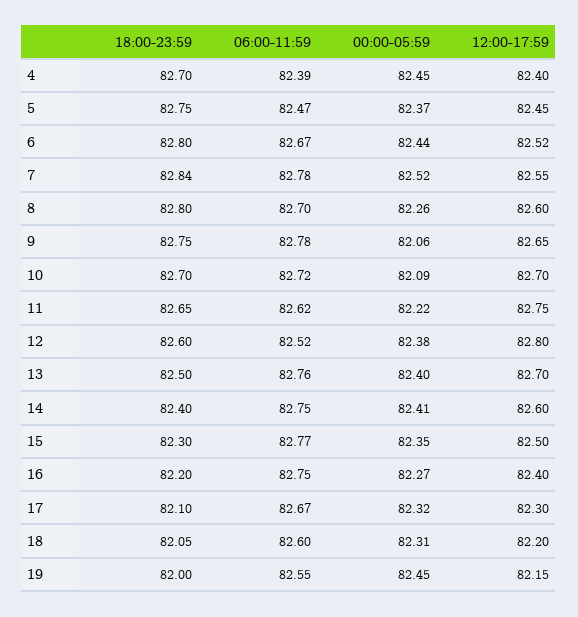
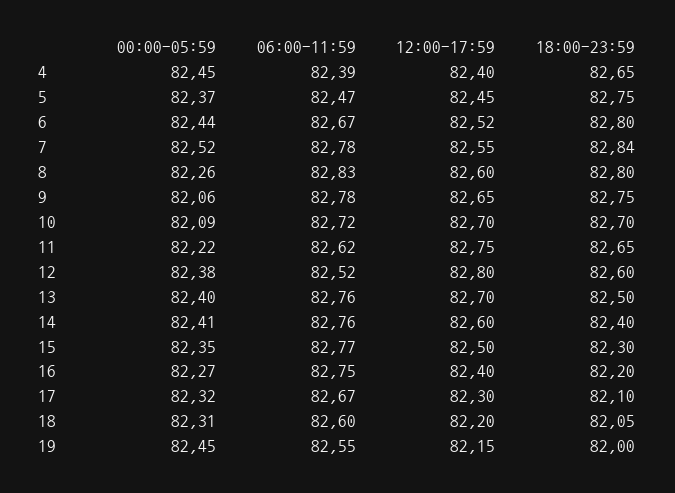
  {
    "18:00-23:59": {
-     "4": 82.7,
+     "4": 82.65,
      "5": 82.75,
      "6": 82.8,
      "7": 82.84,
      "8": 82.8,
      "9": 82.75,
      "10": 82.7,
      "11": 82.65,
      "12": 82.6,
      "13": 82.5,
      "14": 82.4,
      "15": 82.3,
      "16": 82.2,
      "17": 82.1,
      "18": 82.05,
      "19": 82
    },
    "06:00-11:59": {
      "4": 82.39,
      "5": 82.47,
      "6": 82.67,
      "7": 82.78,
-     "8": 82.7,
+     "8": 82.83,
      "9": 82.78,
      "10": 82.72,
      "11": 82.62,
      "12": 82.52,
      "13": 82.76,
-     "14": 82.75,
+     "14": 82.76,
      "15": 82.77,
      "16": 82.75,
      "17": 82.67,
      "18": 82.6,
      "19": 82.55
    },
    "00:00-05:59": {
      "4": 82.45,
      "5": 82.37,
      "6": 82.44,
      "7": 82.52,
      "8": 82.26,
      "9": 82.06,
      "10": 82.09,
      "11": 82.22,
      "12": 82.38,
      "13": 82.4,
      "14": 82.41,
      "15": 82.35,
      "16": 82.27,
      "17": 82.32,
      "18": 82.31,
      "19": 82.45
    },
    "12:00-17:59": {
      "4": 82.4,
      "5": 82.45,
      "6": 82.52,
      "7": 82.55,
      "8": 82.6,
      "9": 82.65,
      "10": 82.7,
      "11": 82.75,
      "12": 82.8,
      "13": 82.7,
      "14": 82.6,
      "15": 82.5,
      "16": 82.4,
      "17": 82.3,
      "18": 82.2,
      "19": 82.15
    }
  }

